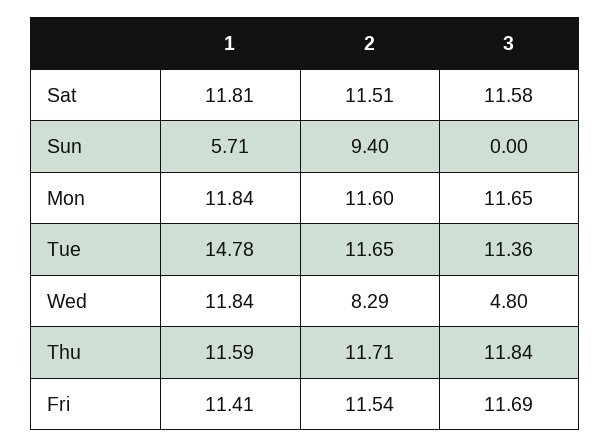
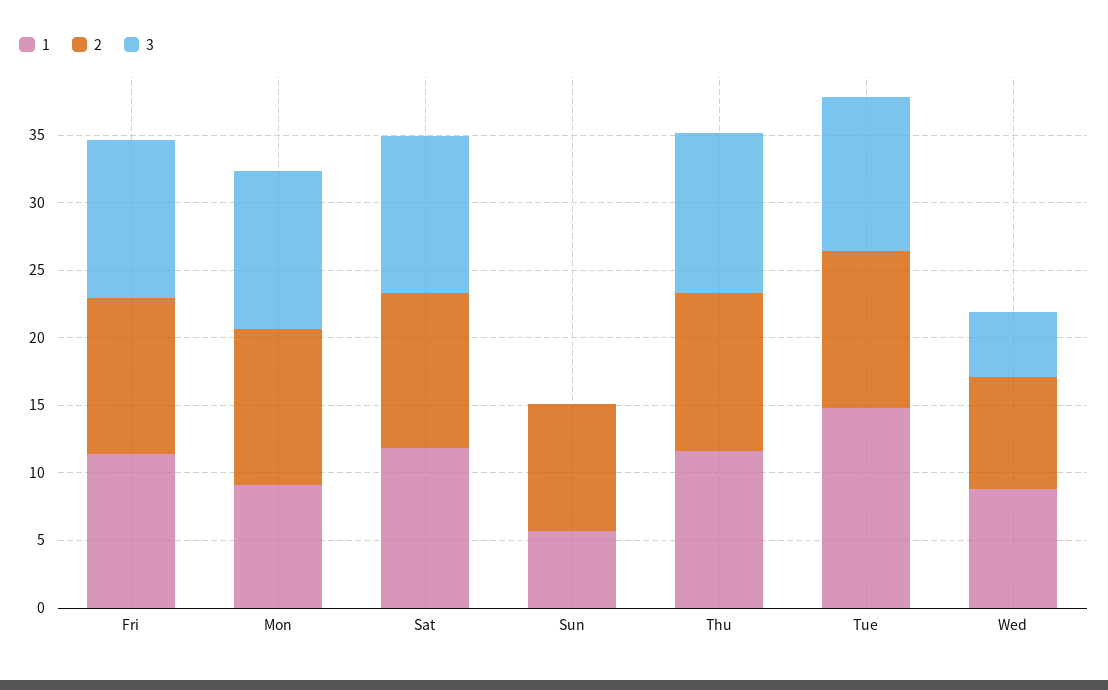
  {
    "1": {
      "Sat": 11.81,
      "Sun": 5.71,
-     "Mon": 11.84,
+     "Mon": 9,
      "Tue": 14.78,
-     "Wed": 11.84,
+     "Wed": 9,
      "Thu": 11.59,
      "Fri": 11.41
    },
    "2": {
      "Sat": 11.51,
      "Sun": 9.4,
      "Mon": 11.6,
      "Tue": 11.65,
      "Wed": 8.29,
      "Thu": 11.71,
      "Fri": 11.54
    },
    "3": {
      "Sat": 11.58,
      "Sun": 0,
      "Mon": 11.65,
      "Tue": 11.36,
      "Wed": 4.8,
      "Thu": 11.84,
      "Fri": 11.69
    }
  }

